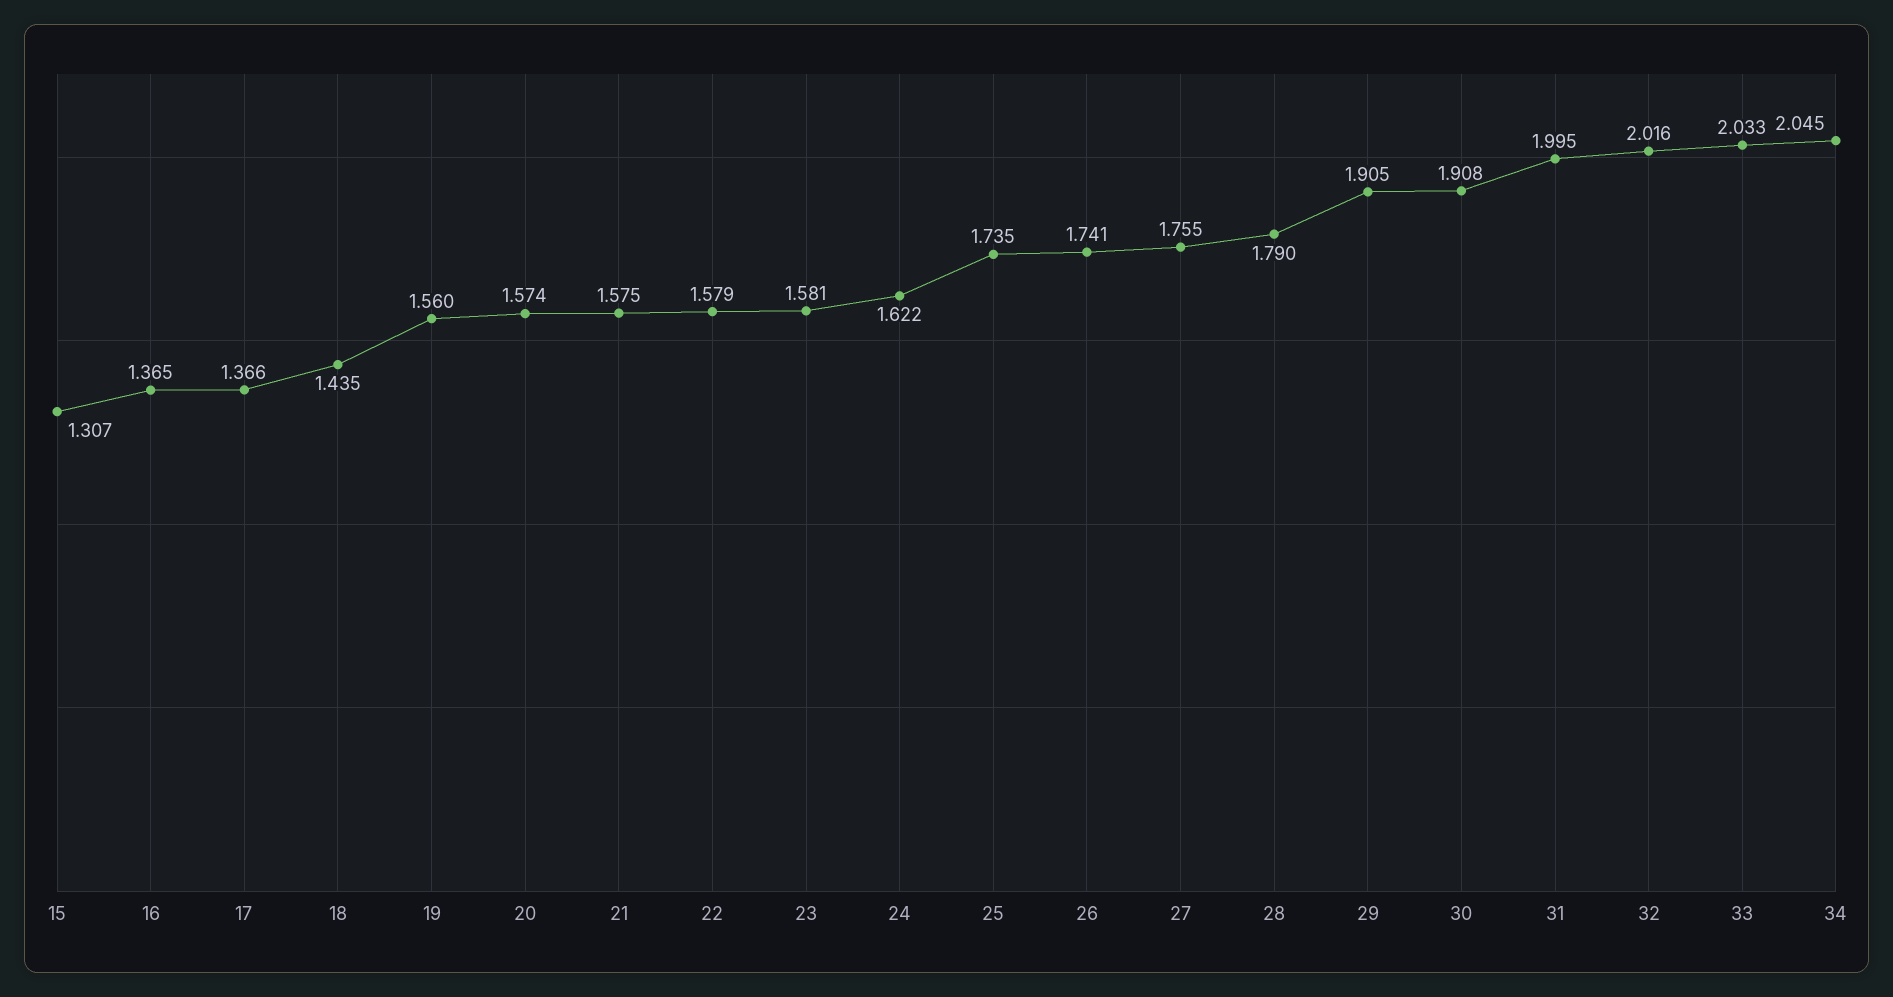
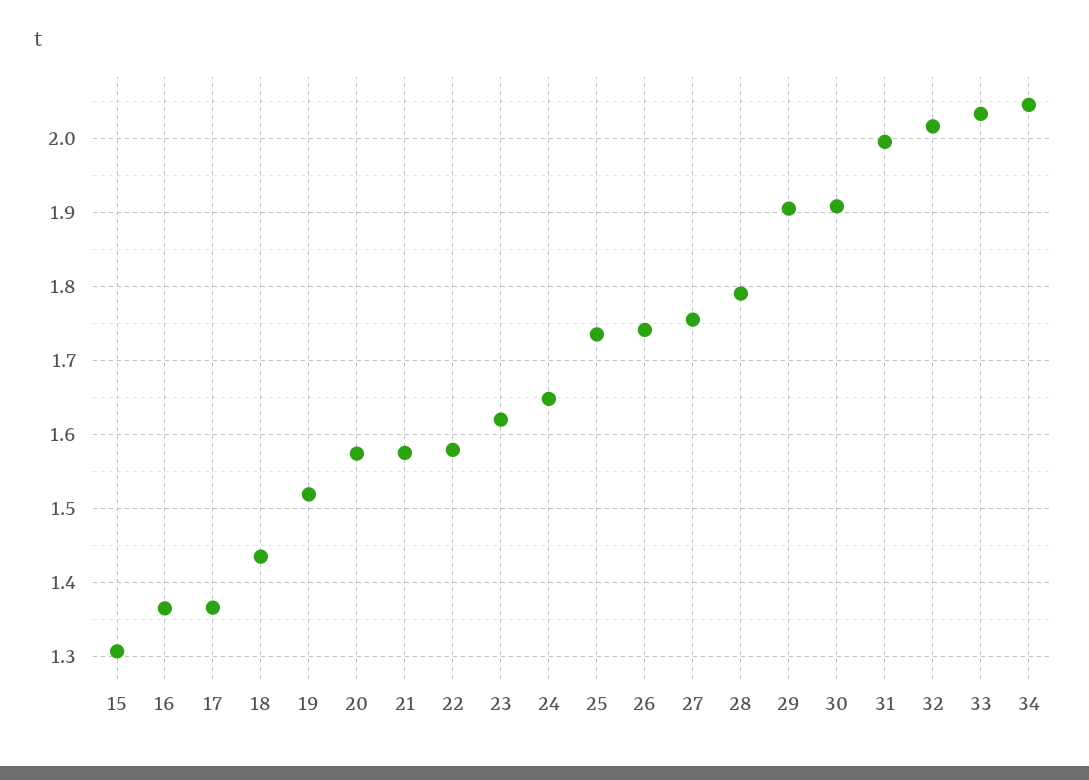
  {
    "15": 1.307,
    "16": 1.365,
    "17": 1.366,
    "18": 1.435,
-   "19": 1.56,
+   "19": 1.52,
    "20": 1.574,
    "21": 1.575,
    "22": 1.579,
-   "23": 1.581,
+   "23": 1.62,
-   "24": 1.622,
+   "24": 1.65,
    "25": 1.735,
    "26": 1.741,
    "27": 1.755,
    "28": 1.79,
    "29": 1.905,
    "30": 1.908,
    "31": 1.995,
    "32": 2.016,
    "33": 2.033,
    "34": 2.045
  }

